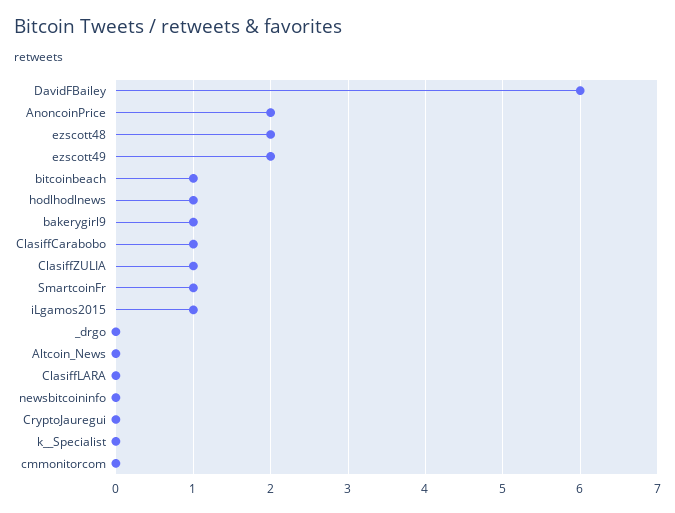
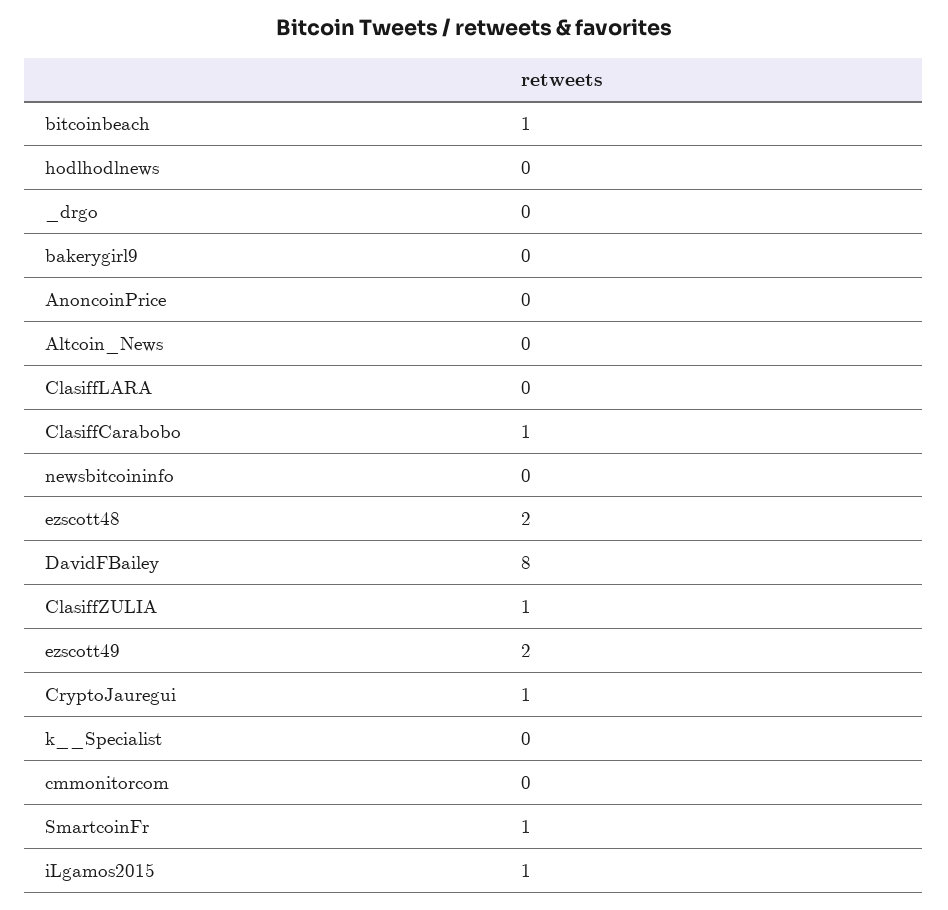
  {
-   "DavidFBailey": 6,
+   "DavidFBailey": 8,
-   "AnoncoinPrice": 2,
+   "AnoncoinPrice": 0,
    "ezscott48": 2,
    "ezscott49": 2,
    "bitcoinbeach": 1,
-   "hodlhodlnews": 1,
+   "hodlhodlnews": 0,
-   "bakerygirl9": 1,
+   "bakerygirl9": 0,
    "ClasiffCarabobo": 1,
    "ClasiffZULIA": 1,
    "SmartcoinFr": 1,
    "iLgamos2015": 1,
    "_drgo": 0,
    "Altcoin_News": 0,
    "ClasiffLARA": 0,
    "newsbitcoininfo": 0,
-   "CryptoJauregui": 0,
+   "CryptoJauregui": 1,
    "k__Specialist": 0,
    "cmmonitorcom": 0
  }

